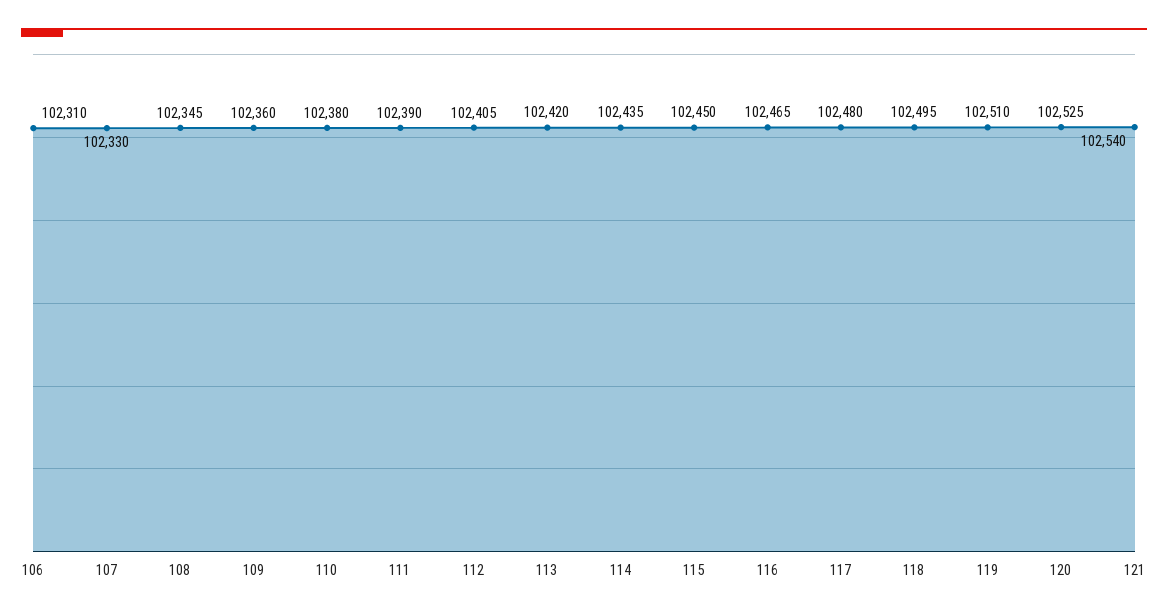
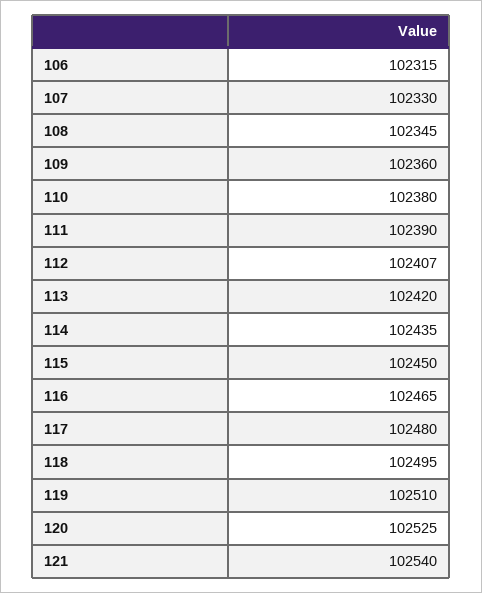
  {
-   "106": 102310,
+   "106": 102315,
    "107": 102330,
    "108": 102345,
    "109": 102360,
    "110": 102380,
    "111": 102390,
-   "112": 102405,
+   "112": 102407,
    "113": 102420,
    "114": 102435,
    "115": 102450,
    "116": 102465,
    "117": 102480,
    "118": 102495,
    "119": 102510,
    "120": 102525,
    "121": 102540
  }

